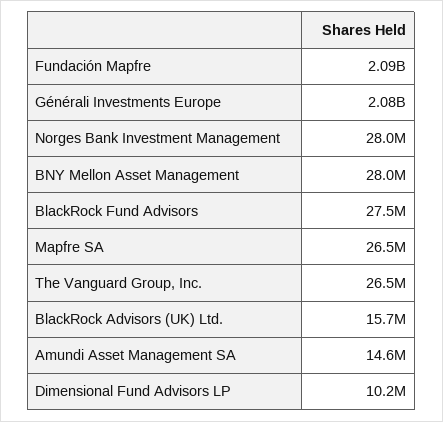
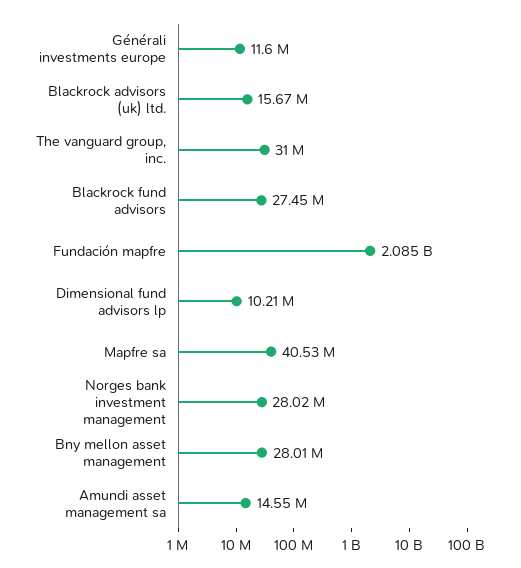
  {
    "Fundación Mapfre": 2085000000,
-   "Générali Investments Europe": 2080000000,
+   "Générali Investments Europe": 11600000,
    "Norges Bank Investment Management": 28020000,
    "BNY Mellon Asset Management": 28010000,
    "BlackRock Fund Advisors": 27450000,
-   "Mapfre SA": 26500000,
+   "Mapfre SA": 40530000,
-   "The Vanguard Group, Inc.": 26500000,
+   "The Vanguard Group, Inc.": 31000000,
    "BlackRock Advisors (UK) Ltd.": 15670000,
    "Amundi Asset Management SA": 14550000,
    "Dimensional Fund Advisors LP": 10210000
  }

